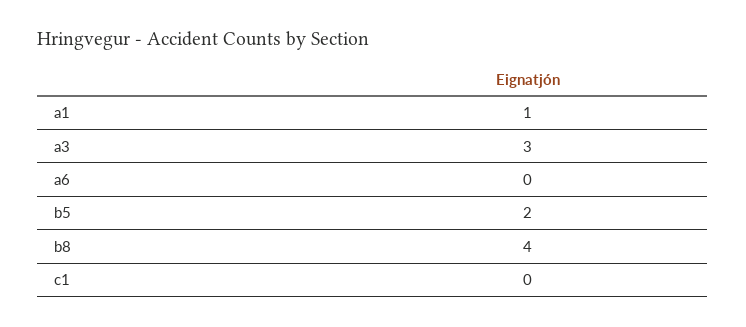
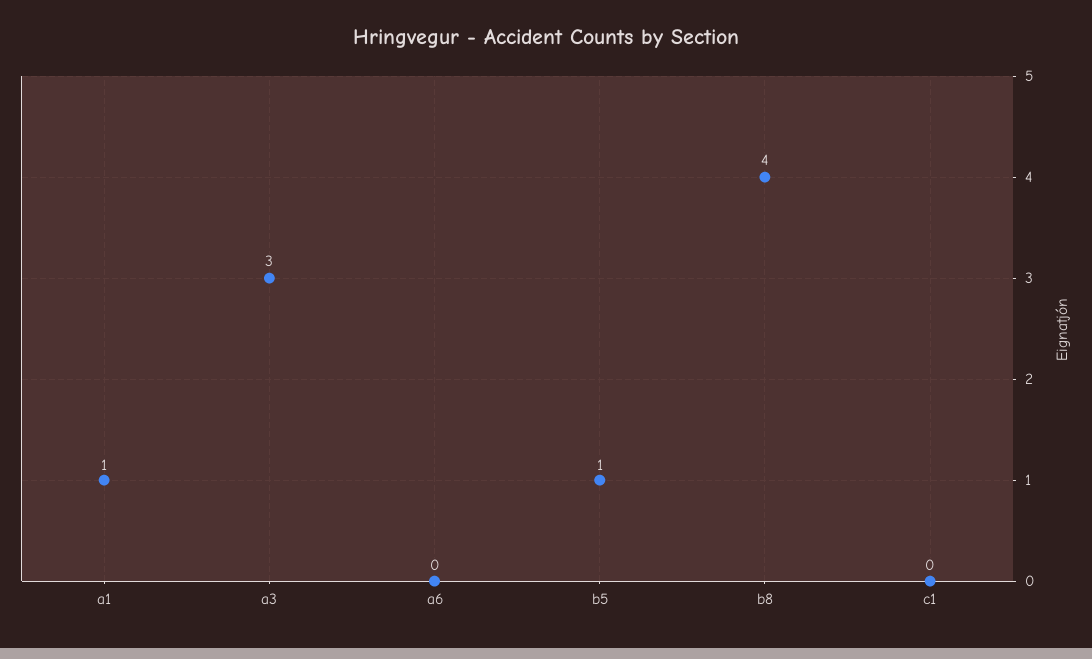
  {
    "a1": 1,
    "a3": 3,
    "a6": 0,
-   "b5": 2,
+   "b5": 1,
    "b8": 4,
    "c1": 0
  }

